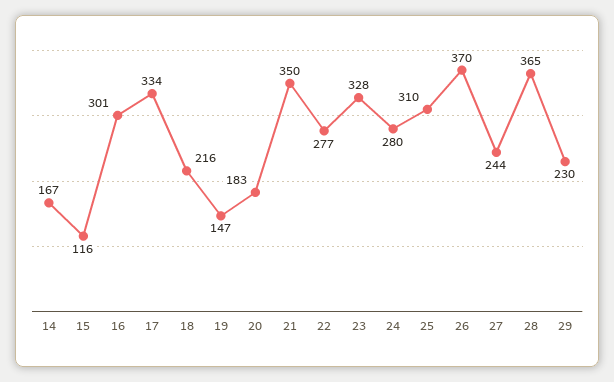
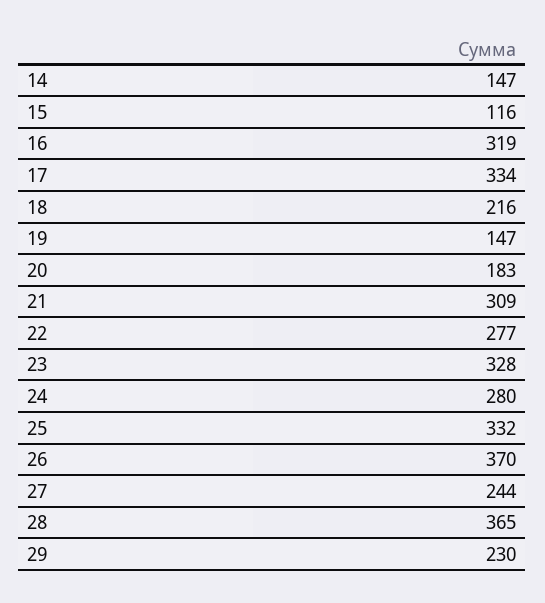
  {
-   "14": 167,
+   "14": 147,
    "15": 116,
-   "16": 301,
+   "16": 319,
    "17": 334,
    "18": 216,
    "19": 147,
    "20": 183,
-   "21": 350,
+   "21": 309,
    "22": 277,
    "23": 328,
    "24": 280,
-   "25": 310,
+   "25": 332,
    "26": 370,
    "27": 244,
    "28": 365,
    "29": 230
  }

